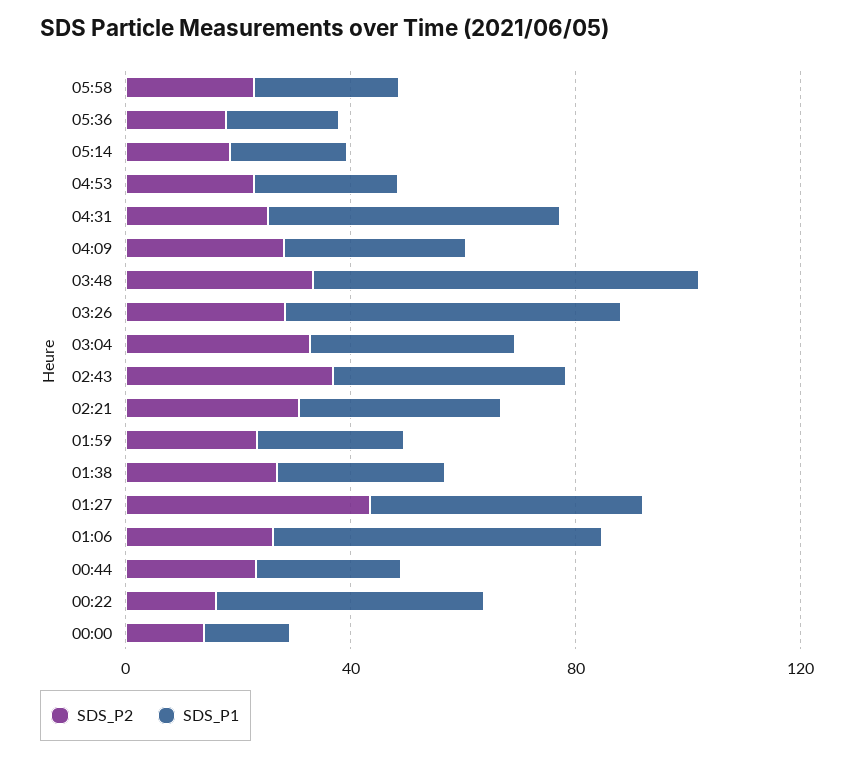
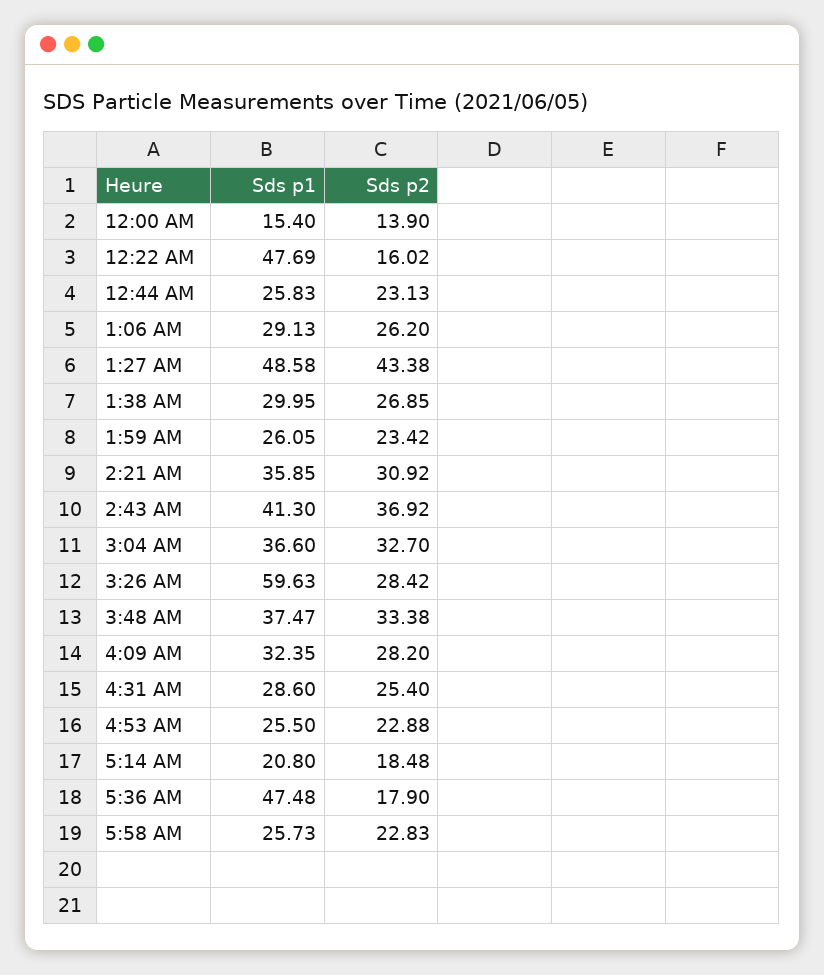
  {
    "SDS_P2": {
      "05:58": 22.83,
      "05:36": 17.9,
      "05:14": 18.48,
      "04:53": 22.88,
      "04:31": 25.4,
      "04:09": 28.2,
      "03:48": 33.38,
      "03:26": 28.42,
      "03:04": 32.7,
      "02:43": 36.92,
      "02:21": 30.92,
      "01:59": 23.42,
      "01:38": 26.85,
      "01:27": 43.38,
      "01:06": 26.2,
      "00:44": 23.13,
      "00:22": 16.02,
      "00:00": 13.9
    },
    "SDS_P1": {
      "05:58": 25.73,
-     "05:36": 20,
+     "05:36": 47.48,
      "05:14": 20.8,
      "04:53": 25.5,
-     "04:31": 50,
+     "04:31": 28.6,
      "04:09": 32.35,
-     "03:48": 70,
+     "03:48": 37.47,
      "03:26": 59.63,
      "03:04": 36.6,
      "02:43": 41.3,
      "02:21": 35.85,
      "01:59": 26.05,
      "01:38": 29.95,
      "01:27": 48.58,
-     "01:06": 60,
+     "01:06": 29.13,
      "00:44": 25.83,
      "00:22": 47.69,
      "00:00": 15.4
    }
  }

